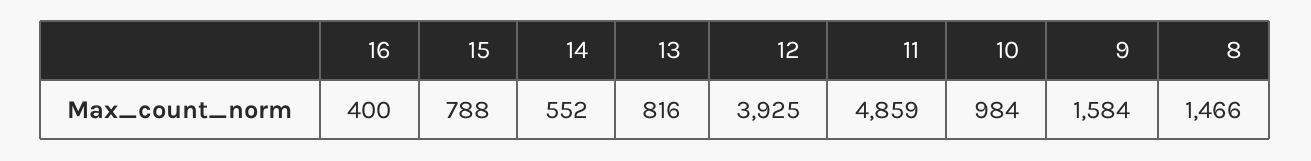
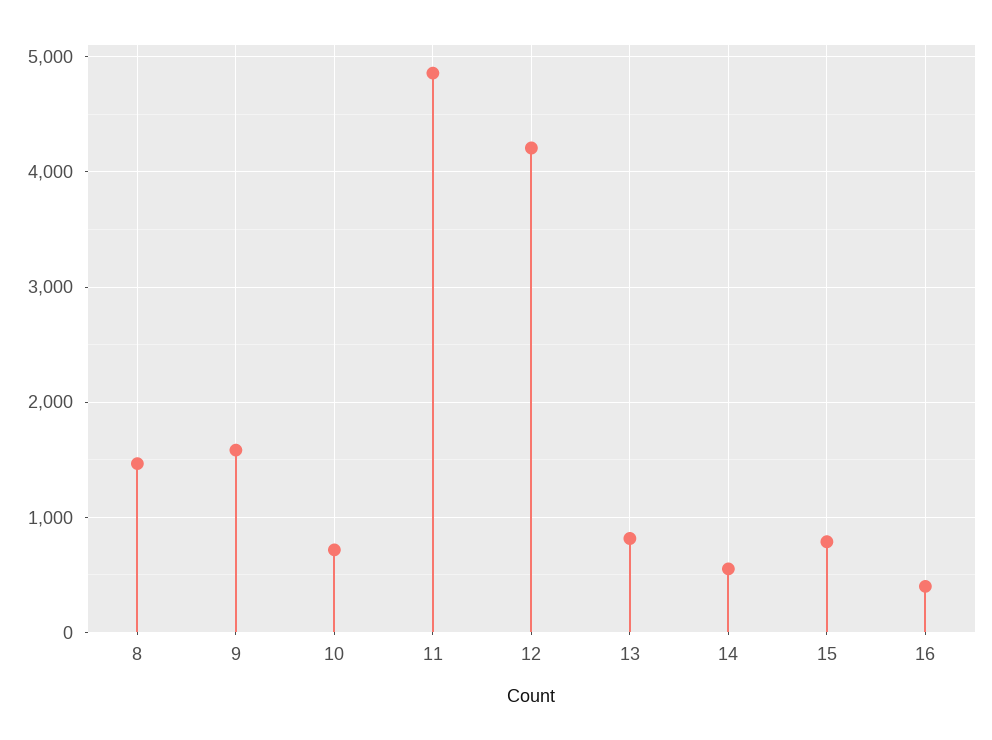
  {
    "16": 400,
    "15": 788,
    "14": 552,
    "13": 816,
-   "12": 3925,
+   "12": 4200,
    "11": 4859,
-   "10": 984,
+   "10": 700,
    "9": 1584,
    "8": 1466
  }

